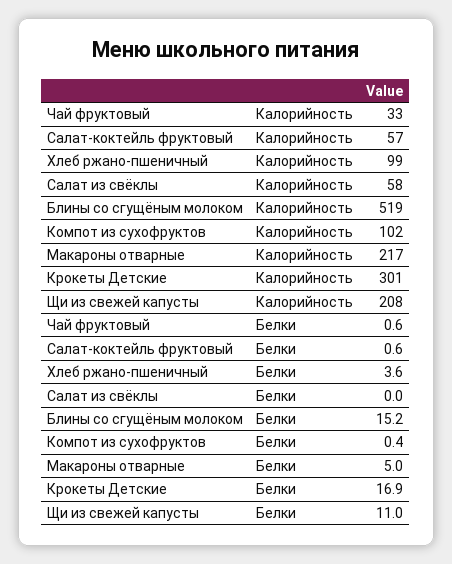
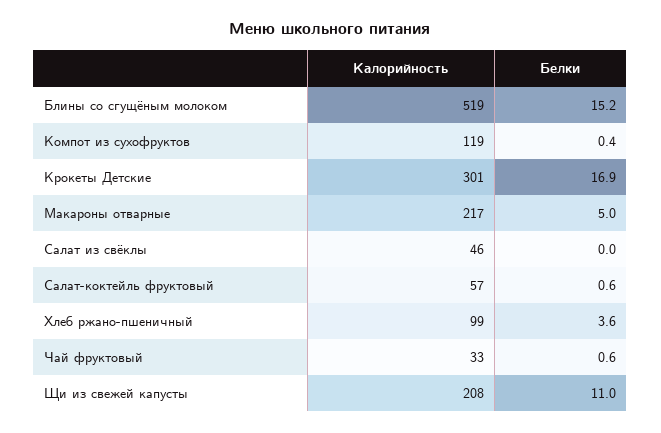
  {
    "Чай фруктовый": {
      "Калорийность": 33,
      "Белки": 0.6
    },
    "Салат-коктейль фруктовый": {
      "Калорийность": 57,
      "Белки": 0.6
    },
    "Хлеб ржано-пшеничный": {
      "Калорийность": 99,
      "Белки": 3.6
    },
    "Салат из свёклы": {
-     "Калорийность": 58,
+     "Калорийность": 46,
      "Белки": 0
    },
    "Блины со сгущёным молоком": {
      "Калорийность": 519,
      "Белки": 15.2
    },
    "Компот из сухофруктов": {
-     "Калорийность": 102,
+     "Калорийность": 119,
      "Белки": 0.4
    },
    "Макароны отварные": {
      "Калорийность": 217,
      "Белки": 5
    },
    "Крокеты Детские": {
      "Калорийность": 301,
      "Белки": 16.9
    },
    "Щи из свежей капусты": {
      "Калорийность": 208,
      "Белки": 11
    }
  }

